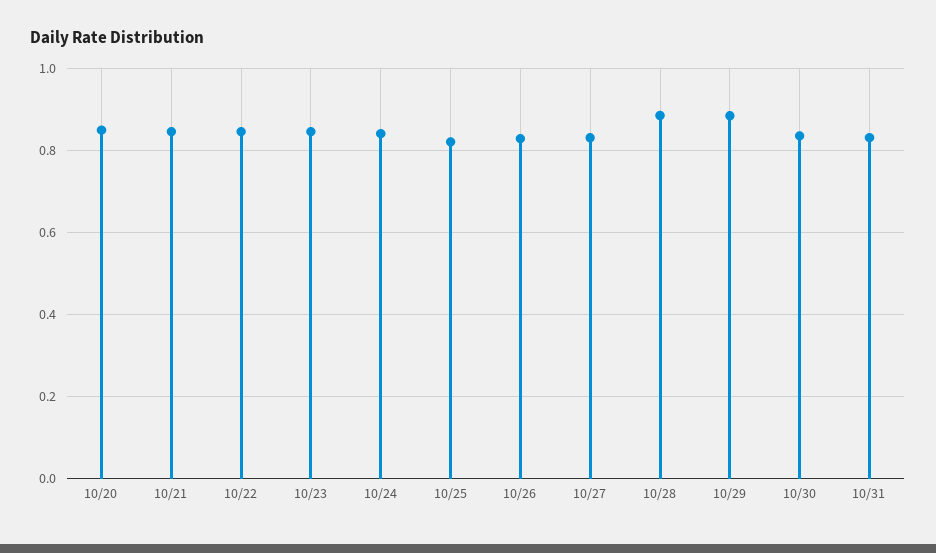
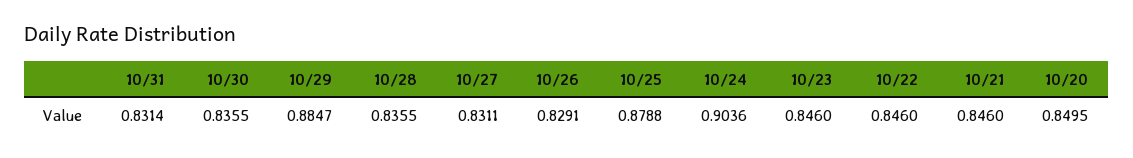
  {
    "10/20": 0.8495,
    "10/21": 0.846,
    "10/22": 0.846,
    "10/23": 0.846,
-   "10/24": 0.84,
+   "10/24": 0.9036,
-   "10/25": 0.82,
+   "10/25": 0.8788,
    "10/26": 0.8291,
    "10/27": 0.8311,
-   "10/28": 0.88,
+   "10/28": 0.8355,
    "10/29": 0.8847,
    "10/30": 0.8355,
    "10/31": 0.8314
  }

